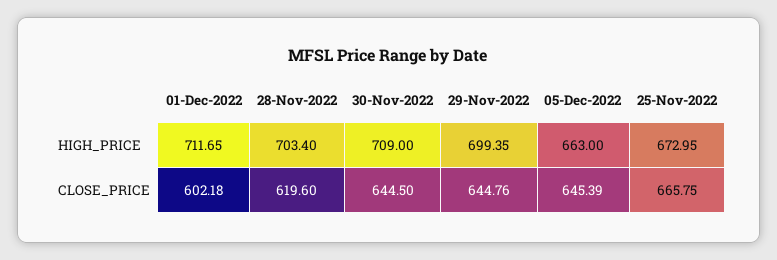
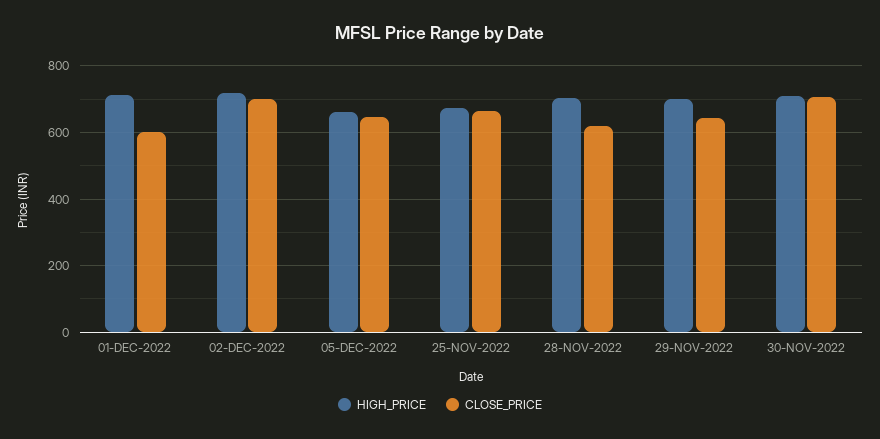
  {
    "HIGH_PRICE": {
      "01-Dec-2022": 711.65,
      "28-Nov-2022": 703.4,
      "30-Nov-2022": 709,
      "29-Nov-2022": 699.35,
      "05-Dec-2022": 663,
-     "25-Nov-2022": 672.95
+     "25-Nov-2022": 672.95,
+     "02-DEC-2022": 720
    },
    "CLOSE_PRICE": {
      "01-Dec-2022": 602.18,
      "28-Nov-2022": 619.6,
-     "30-Nov-2022": 644.5,
+     "30-Nov-2022": 700,
      "29-Nov-2022": 644.76,
      "05-Dec-2022": 645.39,
-     "25-Nov-2022": 665.75
+     "25-Nov-2022": 665.75,
+     "02-DEC-2022": 700
    }
  }

